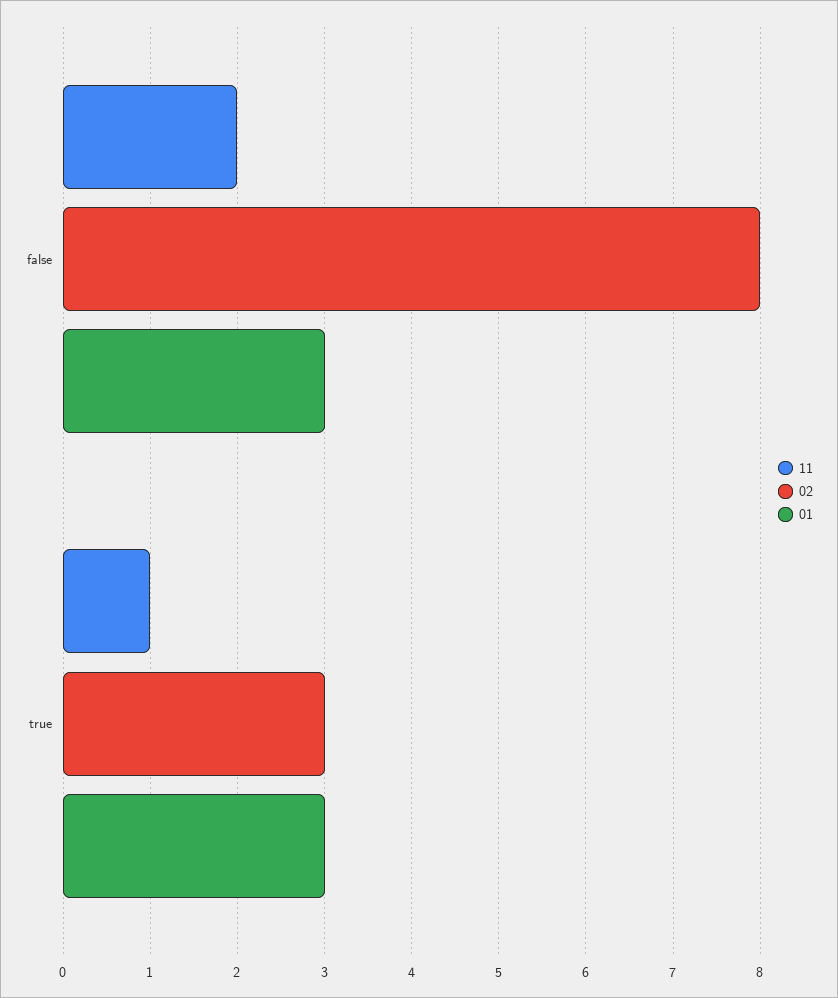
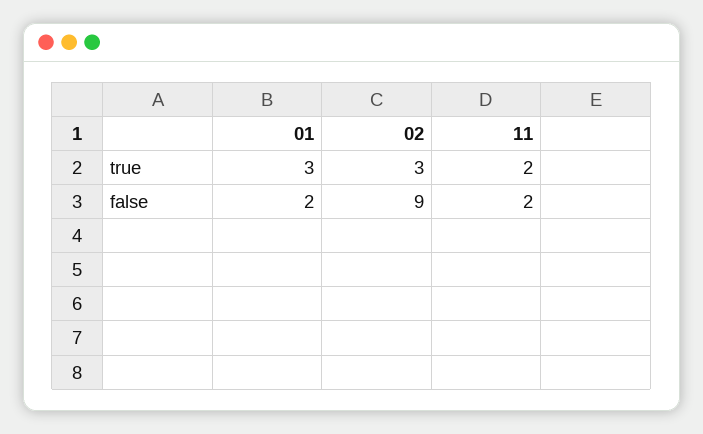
  {
    "11": {
      "false": 2,
-     "true": 1
+     "true": 2
    },
    "02": {
-     "false": 8,
+     "false": 9,
      "true": 3
    },
    "01": {
-     "false": 3,
+     "false": 2,
      "true": 3
    }
  }

